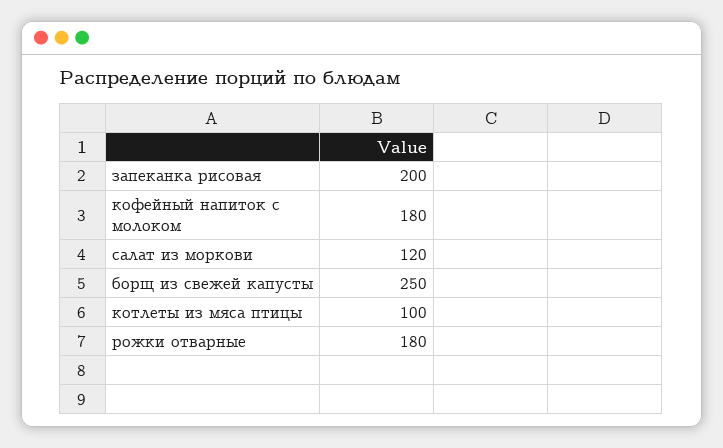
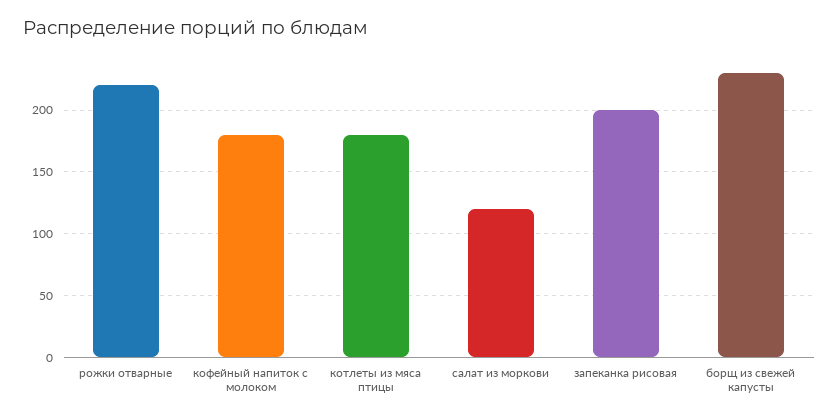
  {
    "запеканка рисовая": 200,
    "кофейный напиток с молоком": 180,
    "салат из моркови": 120,
-   "борщ из свежей капусты": 250,
+   "борщ из свежей капусты": 230,
-   "котлеты из мяса птицы": 100,
+   "котлеты из мяса птицы": 180,
-   "рожки отварные": 180
+   "рожки отварные": 220
  }

